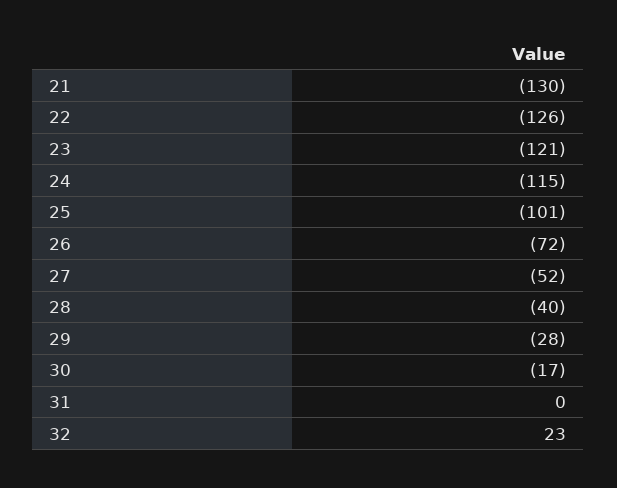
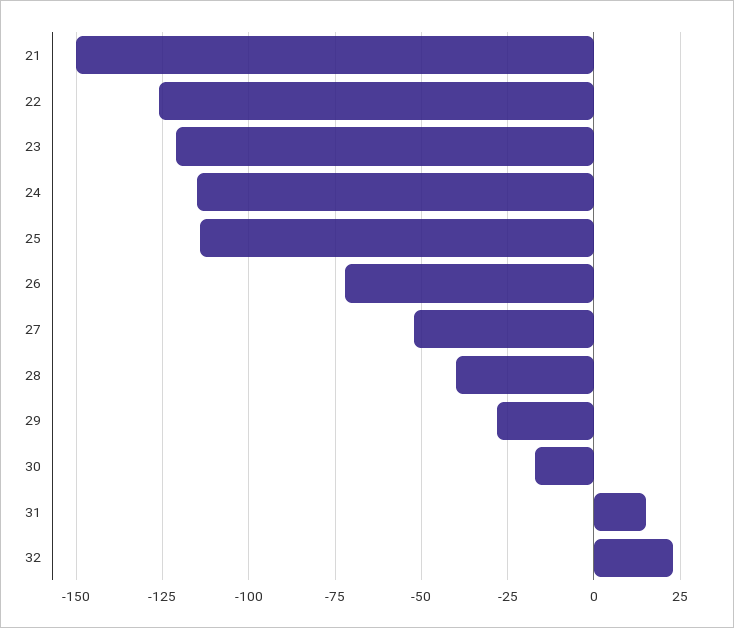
  {
-   "21": -130,
+   "21": -150,
    "22": -126,
    "23": -121,
    "24": -115,
-   "25": -101,
+   "25": -115,
    "26": -72,
    "27": -52,
    "28": -40,
    "29": -28,
    "30": -17,
-   "31": 0,
+   "31": 15,
    "32": 23
  }

